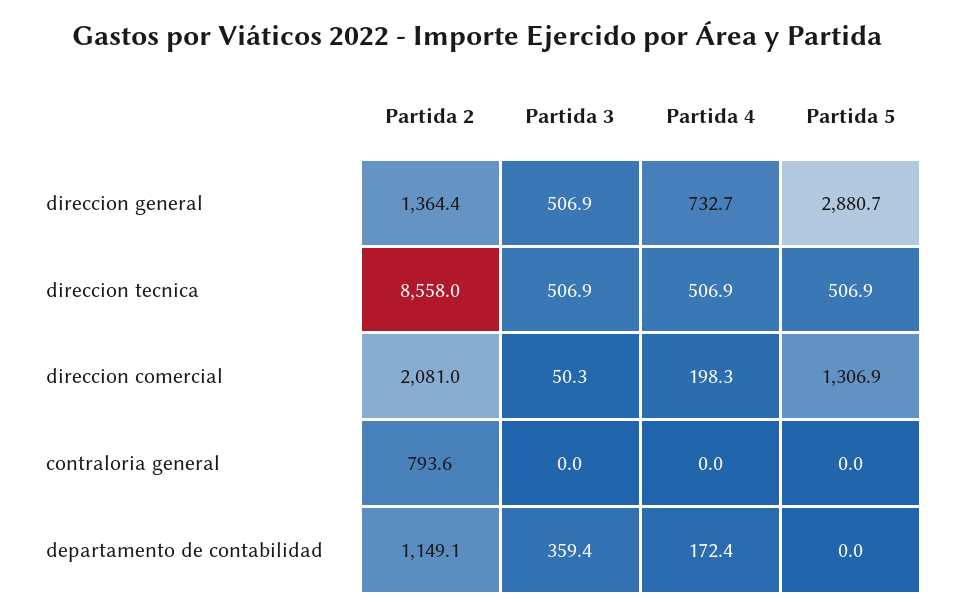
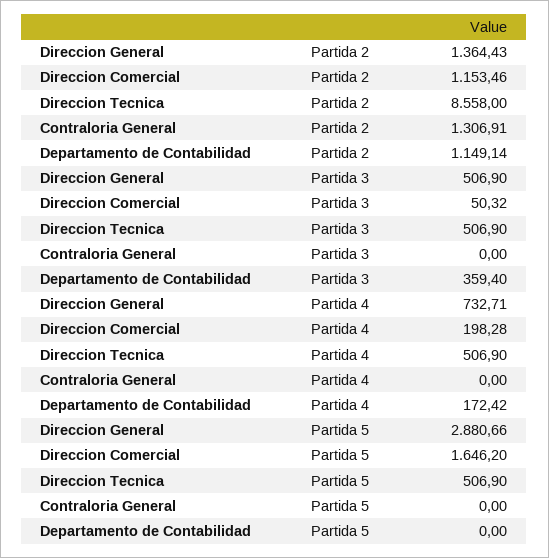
  {
    "Partida 2": {
      "direccion general": 1364.43,
      "direccion tecnica": 8558,
-     "direccion comercial": 2081,
+     "direccion comercial": 1153.46,
-     "contraloria general": 793.6,
+     "contraloria general": 1306.91,
      "departamento de contabilidad": 1149.14
    },
    "Partida 3": {
      "direccion general": 506.9,
      "direccion tecnica": 506.9,
      "direccion comercial": 50.32,
      "contraloria general": 0,
      "departamento de contabilidad": 359.4
    },
    "Partida 4": {
      "direccion general": 732.71,
      "direccion tecnica": 506.9,
      "direccion comercial": 198.28,
      "contraloria general": 0,
      "departamento de contabilidad": 172.42
    },
    "Partida 5": {
      "direccion general": 2880.66,
      "direccion tecnica": 506.9,
-     "direccion comercial": 1306.9,
+     "direccion comercial": 1646.2,
      "contraloria general": 0,
      "departamento de contabilidad": 0
    }
  }

